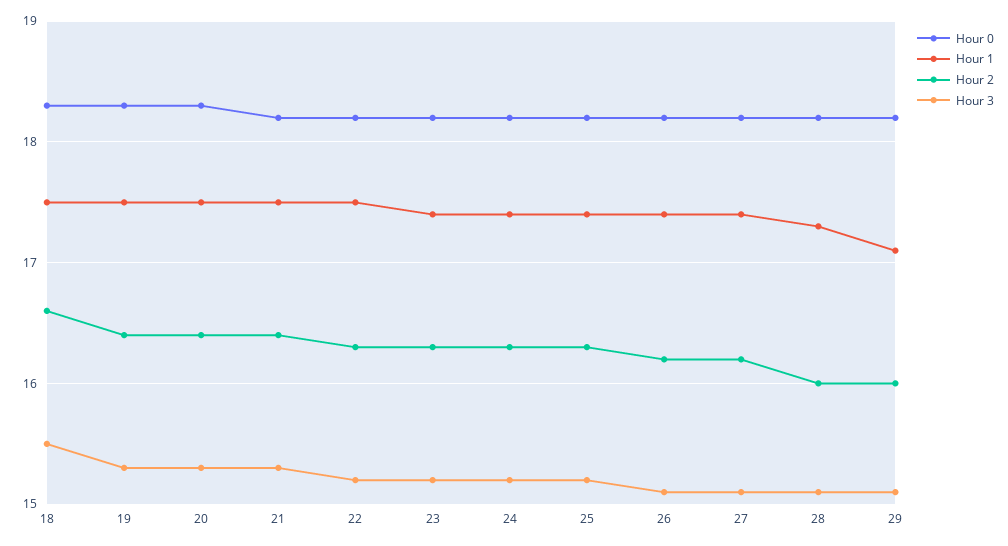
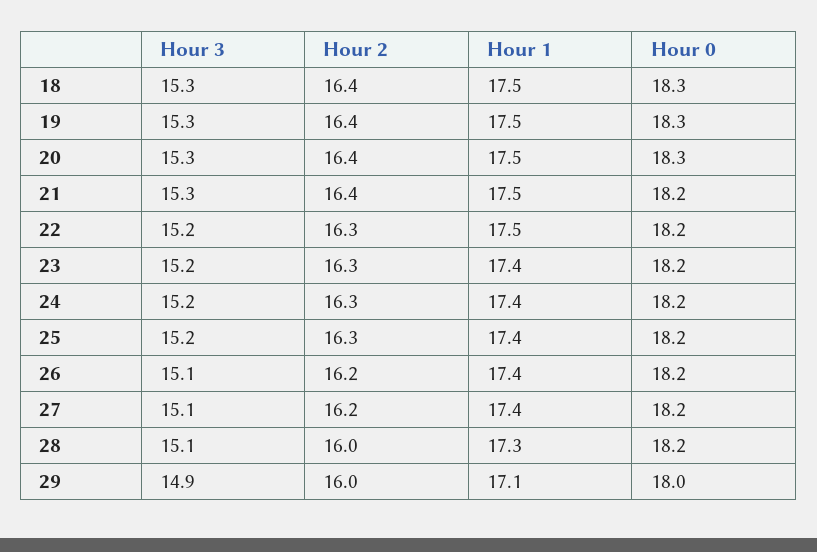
  {
    "Hour 0": {
      "18": 18.3,
      "19": 18.3,
      "20": 18.3,
      "21": 18.2,
      "22": 18.2,
      "23": 18.2,
      "24": 18.2,
      "25": 18.2,
      "26": 18.2,
      "27": 18.2,
      "28": 18.2,
-     "29": 18.2
+     "29": 18
    },
    "Hour 1": {
      "18": 17.5,
      "19": 17.5,
      "20": 17.5,
      "21": 17.5,
      "22": 17.5,
      "23": 17.4,
      "24": 17.4,
      "25": 17.4,
      "26": 17.4,
      "27": 17.4,
      "28": 17.3,
      "29": 17.1
    },
    "Hour 2": {
-     "18": 16.6,
+     "18": 16.4,
      "19": 16.4,
      "20": 16.4,
      "21": 16.4,
      "22": 16.3,
      "23": 16.3,
      "24": 16.3,
      "25": 16.3,
      "26": 16.2,
      "27": 16.2,
      "28": 16,
      "29": 16
    },
    "Hour 3": {
-     "18": 15.5,
+     "18": 15.3,
      "19": 15.3,
      "20": 15.3,
      "21": 15.3,
      "22": 15.2,
      "23": 15.2,
      "24": 15.2,
      "25": 15.2,
      "26": 15.1,
      "27": 15.1,
      "28": 15.1,
-     "29": 15.1
+     "29": 14.9
    }
  }

